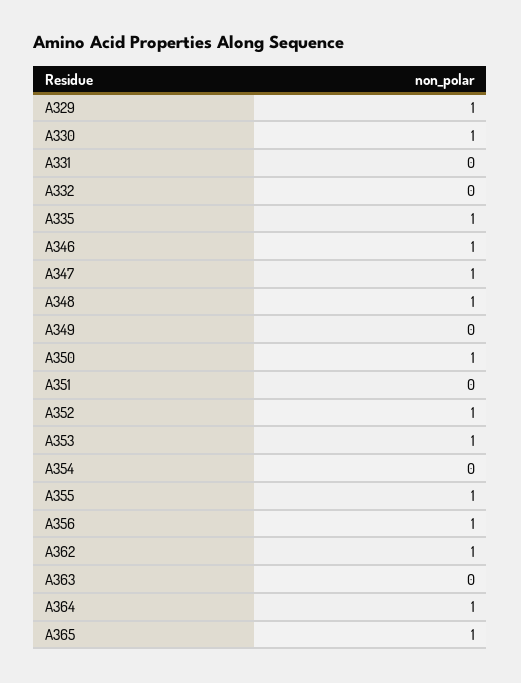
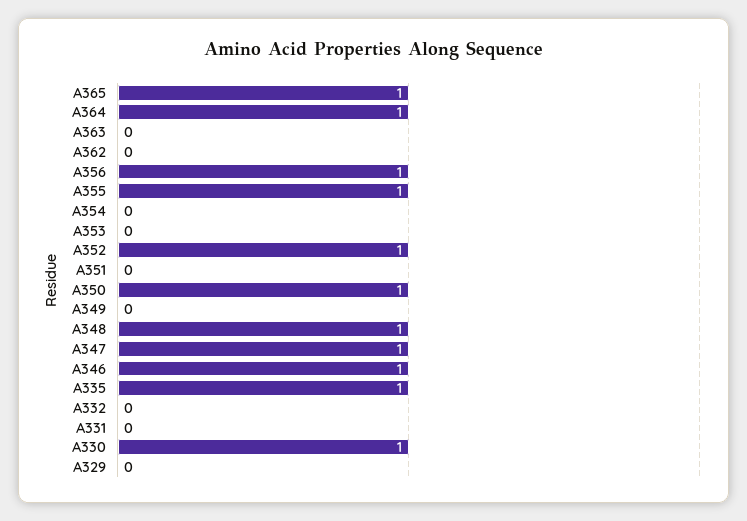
  {
-   "A329": 1,
+   "A329": 0,
    "A330": 1,
    "A331": 0,
    "A332": 0,
    "A335": 1,
    "A346": 1,
    "A347": 1,
    "A348": 1,
    "A349": 0,
    "A350": 1,
    "A351": 0,
    "A352": 1,
-   "A353": 1,
+   "A353": 0,
    "A354": 0,
    "A355": 1,
    "A356": 1,
-   "A362": 1,
+   "A362": 0,
    "A363": 0,
    "A364": 1,
    "A365": 1
  }

